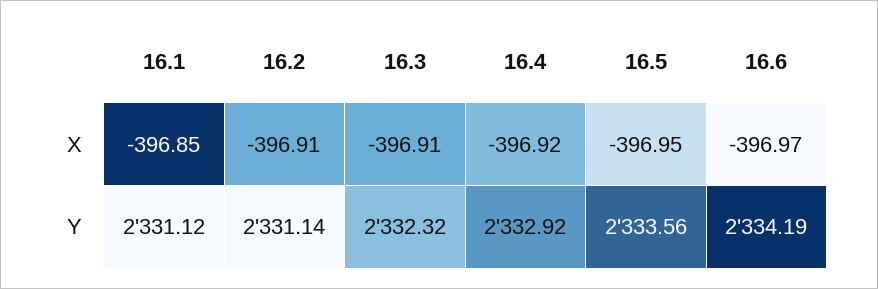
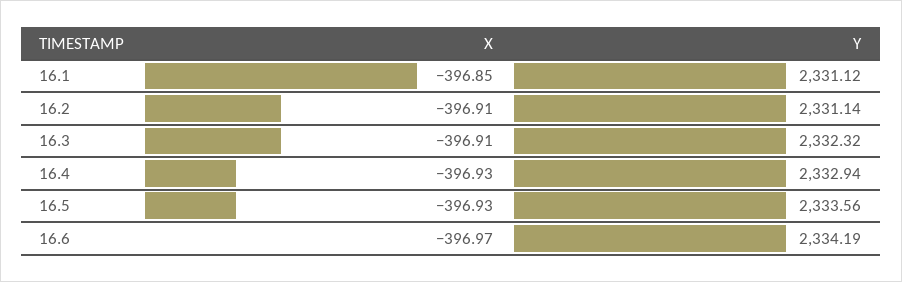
  {
    "16.1": {
      "X": -396.85,
      "Y": 2331.12
    },
    "16.2": {
      "X": -396.91,
      "Y": 2331.14
    },
    "16.3": {
      "X": -396.91,
      "Y": 2332.32
    },
    "16.4": {
-     "X": -396.92,
+     "X": -396.93,
-     "Y": 2332.92
+     "Y": 2332.94
    },
    "16.5": {
-     "X": -396.95,
+     "X": -396.93,
      "Y": 2333.56
    },
    "16.6": {
      "X": -396.97,
      "Y": 2334.19
    }
  }

